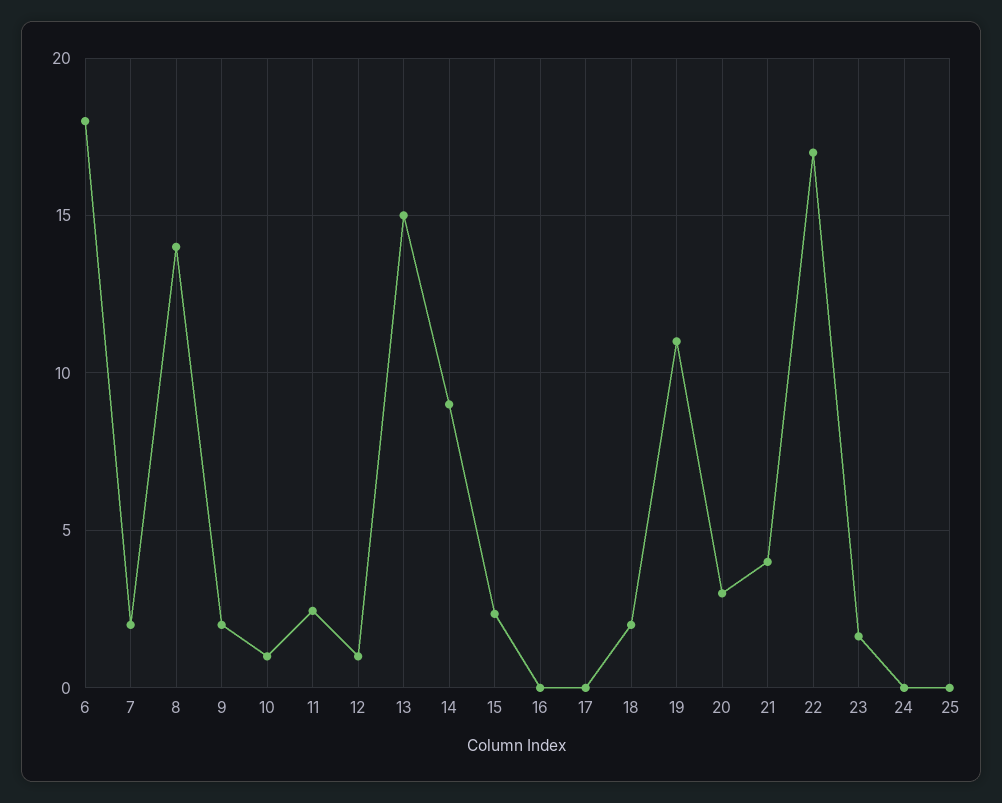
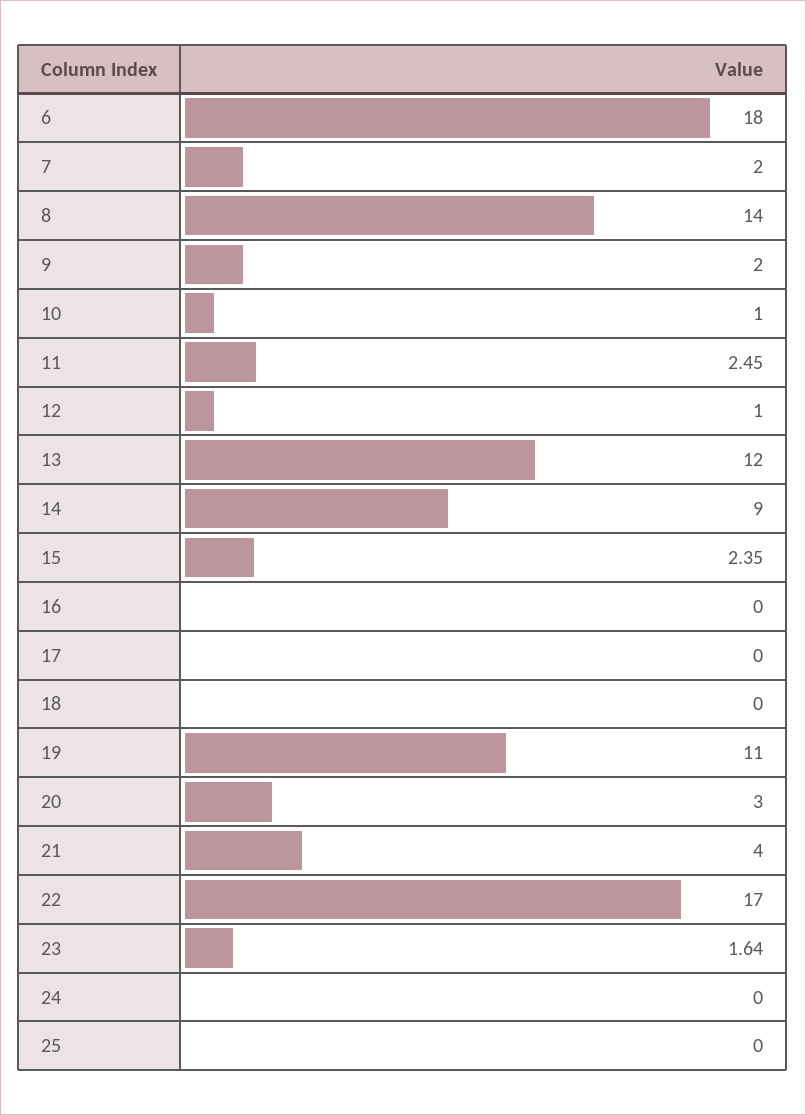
  {
    "6": 18,
    "7": 2,
    "8": 14,
    "9": 2,
    "10": 1,
    "11": 2.45,
    "12": 1,
-   "13": 15,
+   "13": 12,
    "14": 9,
    "15": 2.35,
    "16": 0,
    "17": 0,
-   "18": 2,
+   "18": 0,
    "19": 11,
    "20": 3,
    "21": 4,
    "22": 17,
    "23": 1.64,
    "24": 0,
    "25": 0
  }

